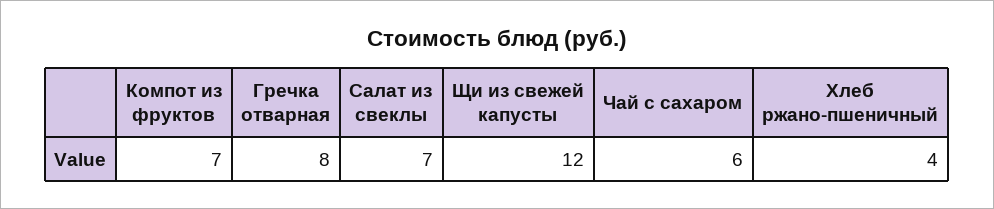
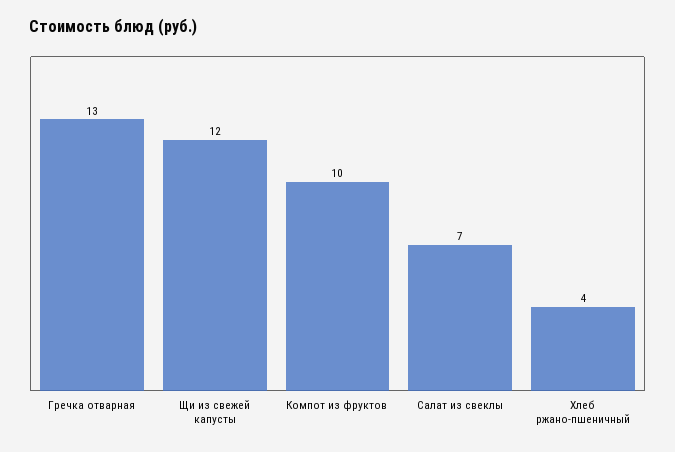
  {
-   "Компот из фруктов": 7,
+   "Компот из фруктов": 10,
-   "Гречка отварная": 8,
+   "Гречка отварная": 13,
    "Салат из свеклы": 7,
    "Щи из свежей капусты": 12,
-   "Чай с сахаром": 6,
    "Хлеб ржано-пшеничный": 4
  }

